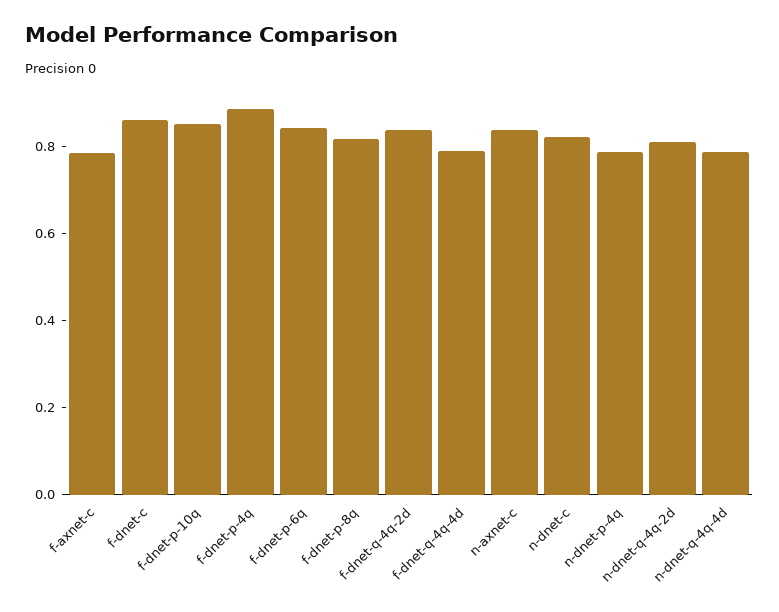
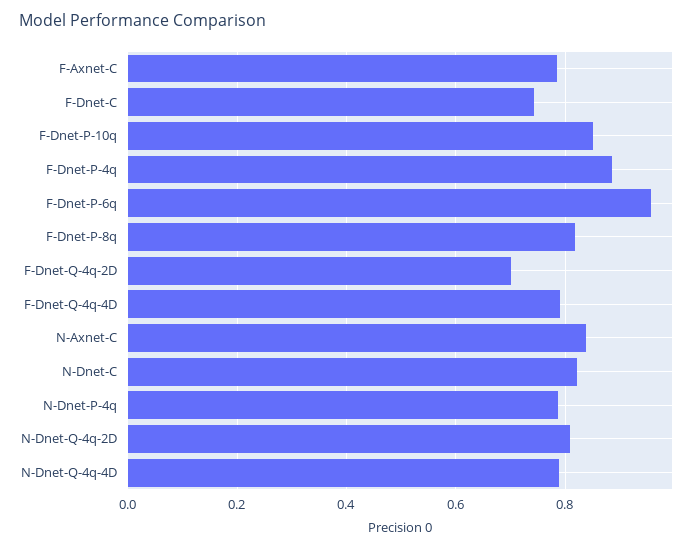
  {
    "f-axnet-c": 0.78,
-   "f-dnet-c": 0.85,
+   "f-dnet-c": 0.74,
    "f-dnet-p-10q": 0.86,
    "f-dnet-p-4q": 0.88,
-   "f-dnet-p-6q": 0.85,
+   "f-dnet-p-6q": 0.96,
    "f-dnet-p-8q": 0.82,
-   "f-dnet-q-4q-2d": 0.85,
+   "f-dnet-q-4q-2d": 0.7,
    "f-dnet-q-4q-4d": 0.8,
    "n-axnet-c": 0.84,
    "n-dnet-c": 0.82,
    "n-dnet-p-4q": 0.78,
    "n-dnet-q-4q-2d": 0.8,
    "n-dnet-q-4q-4d": 0.78
  }

